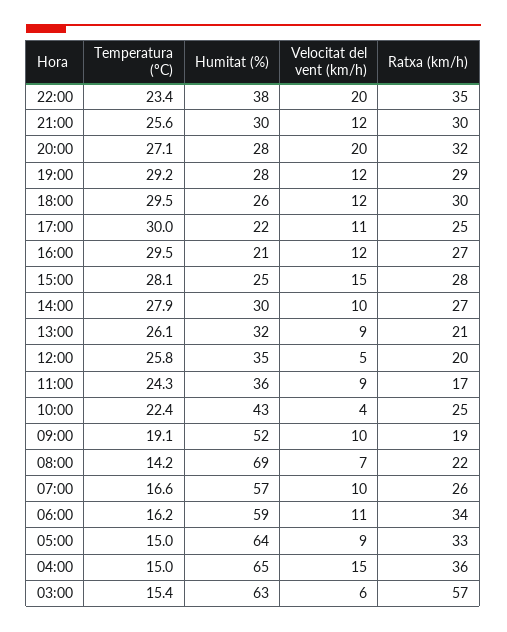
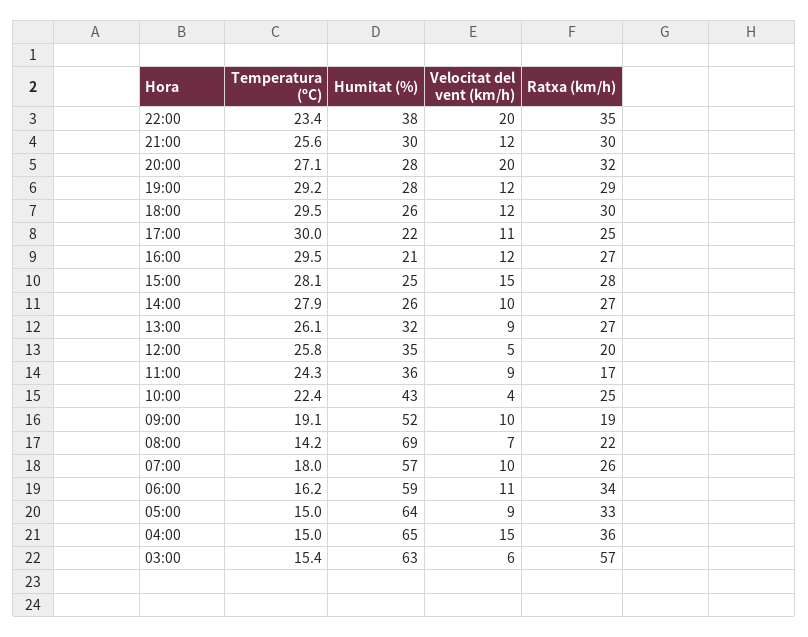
  {
    "Temperatura (ºC)": {
      "22:00": 23.4,
      "21:00": 25.6,
      "20:00": 27.1,
      "19:00": 29.2,
      "18:00": 29.5,
      "17:00": 30,
      "16:00": 29.5,
      "15:00": 28.1,
      "14:00": 27.9,
      "13:00": 26.1,
      "12:00": 25.8,
      "11:00": 24.3,
      "10:00": 22.4,
      "09:00": 19.1,
      "08:00": 14.2,
-     "07:00": 16.6,
+     "07:00": 18,
      "06:00": 16.2,
      "05:00": 15,
      "04:00": 15,
      "03:00": 15.4
    },
    "Humitat (%)": {
      "22:00": 38,
      "21:00": 30,
      "20:00": 28,
      "19:00": 28,
      "18:00": 26,
      "17:00": 22,
      "16:00": 21,
      "15:00": 25,
-     "14:00": 30,
+     "14:00": 26,
      "13:00": 32,
      "12:00": 35,
      "11:00": 36,
      "10:00": 43,
      "09:00": 52,
      "08:00": 69,
      "07:00": 57,
      "06:00": 59,
      "05:00": 64,
      "04:00": 65,
      "03:00": 63
    },
    "Velocitat del vent (km/h)": {
      "22:00": 20,
      "21:00": 12,
      "20:00": 20,
      "19:00": 12,
      "18:00": 12,
      "17:00": 11,
      "16:00": 12,
      "15:00": 15,
      "14:00": 10,
      "13:00": 9,
      "12:00": 5,
      "11:00": 9,
      "10:00": 4,
      "09:00": 10,
      "08:00": 7,
      "07:00": 10,
      "06:00": 11,
      "05:00": 9,
      "04:00": 15,
      "03:00": 6
    },
    "Ratxa (km/h)": {
      "22:00": 35,
      "21:00": 30,
      "20:00": 32,
      "19:00": 29,
      "18:00": 30,
      "17:00": 25,
      "16:00": 27,
      "15:00": 28,
      "14:00": 27,
-     "13:00": 21,
+     "13:00": 27,
      "12:00": 20,
      "11:00": 17,
      "10:00": 25,
      "09:00": 19,
      "08:00": 22,
      "07:00": 26,
      "06:00": 34,
      "05:00": 33,
      "04:00": 36,
      "03:00": 57
    }
  }

